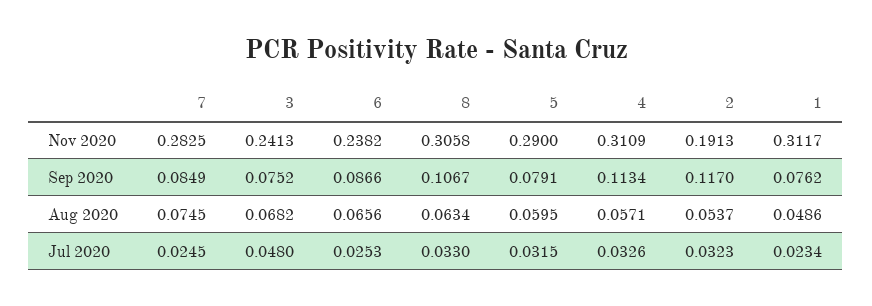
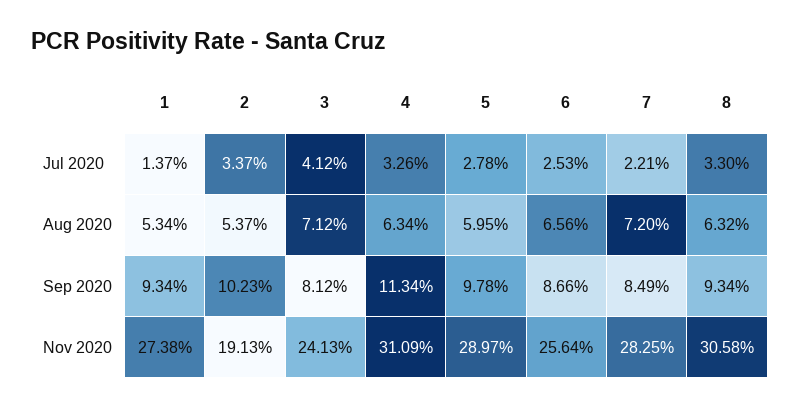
  {
    "7": {
      "Nov 2020": 0.2825,
      "Sep 2020": 0.0849,
-     "Aug 2020": 0.0745,
+     "Aug 2020": 0.072,
-     "Jul 2020": 0.0245
+     "Jul 2020": 0.0221
    },
    "3": {
      "Nov 2020": 0.2413,
-     "Sep 2020": 0.0752,
+     "Sep 2020": 0.0812,
-     "Aug 2020": 0.0682,
+     "Aug 2020": 0.0712,
-     "Jul 2020": 0.048
+     "Jul 2020": 0.0412
    },
    "6": {
-     "Nov 2020": 0.2382,
+     "Nov 2020": 0.2564,
      "Sep 2020": 0.0866,
      "Aug 2020": 0.0656,
      "Jul 2020": 0.0253
    },
    "8": {
      "Nov 2020": 0.3058,
-     "Sep 2020": 0.1067,
+     "Sep 2020": 0.0934,
-     "Aug 2020": 0.0634,
+     "Aug 2020": 0.0632,
      "Jul 2020": 0.033
    },
    "5": {
-     "Nov 2020": 0.29,
+     "Nov 2020": 0.2897,
-     "Sep 2020": 0.0791,
+     "Sep 2020": 0.0978,
      "Aug 2020": 0.0595,
-     "Jul 2020": 0.0315
+     "Jul 2020": 0.0278
    },
    "4": {
      "Nov 2020": 0.3109,
      "Sep 2020": 0.1134,
-     "Aug 2020": 0.0571,
+     "Aug 2020": 0.0634,
      "Jul 2020": 0.0326
    },
    "2": {
      "Nov 2020": 0.1913,
-     "Sep 2020": 0.117,
+     "Sep 2020": 0.1023,
      "Aug 2020": 0.0537,
-     "Jul 2020": 0.0323
+     "Jul 2020": 0.0337
    },
    "1": {
-     "Nov 2020": 0.3117,
+     "Nov 2020": 0.2738,
-     "Sep 2020": 0.0762,
+     "Sep 2020": 0.0934,
-     "Aug 2020": 0.0486,
+     "Aug 2020": 0.0534,
-     "Jul 2020": 0.0234
+     "Jul 2020": 0.0137
    }
  }

